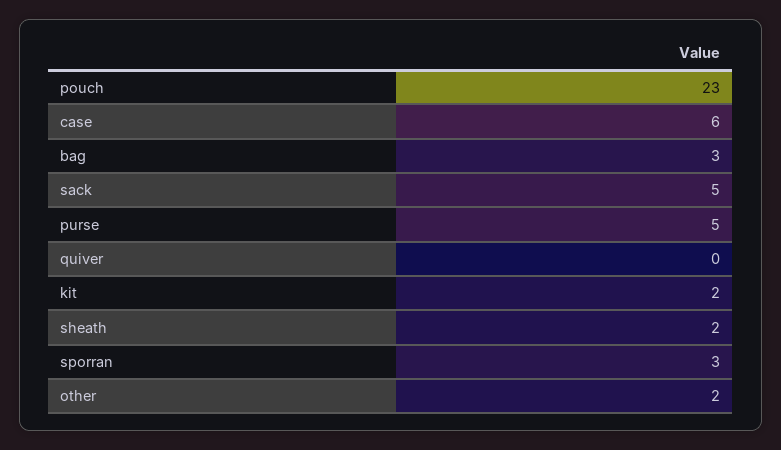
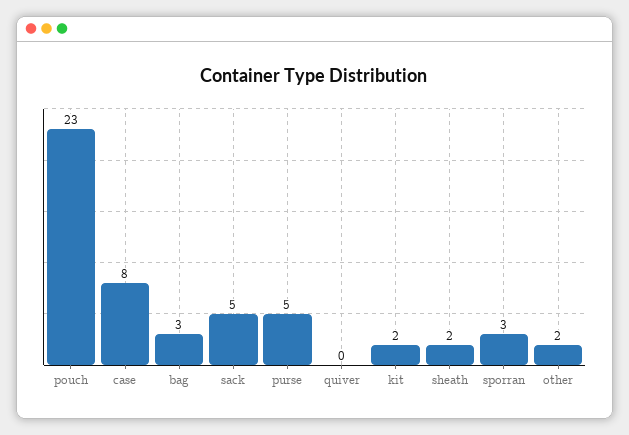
  {
    "pouch": 23,
-   "case": 6,
+   "case": 8,
    "bag": 3,
    "sack": 5,
    "purse": 5,
    "quiver": 0,
    "kit": 2,
    "sheath": 2,
    "sporran": 3,
    "other": 2
  }

